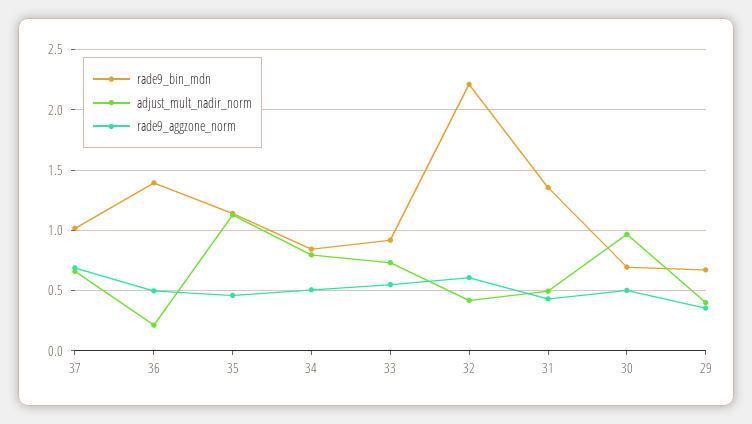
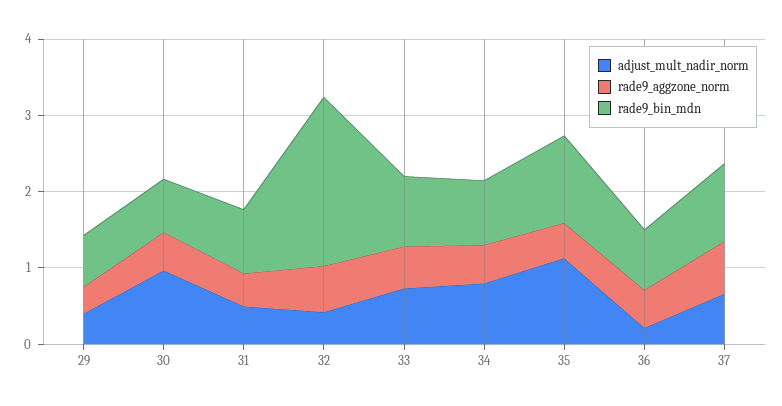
  {
    "rade9_bin_mdn": {
      "37": 1,
-     "36": 1.4,
+     "36": 0.8,
      "35": 1.15,
      "34": 0.85,
      "33": 0.9,
      "32": 2.2,
-     "31": 1.35,
+     "31": 0.8,
      "30": 0.7,
      "29": 0.65
    },
    "adjust_mult_nadir_norm": {
      "37": 0.65,
      "36": 0.2,
      "35": 1.15,
      "34": 0.8,
      "33": 0.75,
      "32": 0.4,
      "31": 0.5,
      "30": 0.95,
      "29": 0.4
    },
    "rade9_aggzone_norm": {
      "37": 0.7,
      "36": 0.5,
      "35": 0.45,
      "34": 0.5,
      "33": 0.55,
      "32": 0.6,
      "31": 0.45,
      "30": 0.5,
      "29": 0.35
    }
  }

